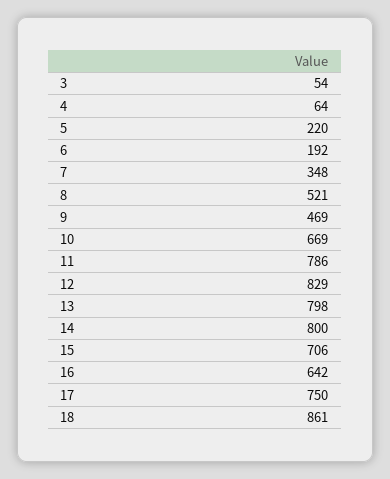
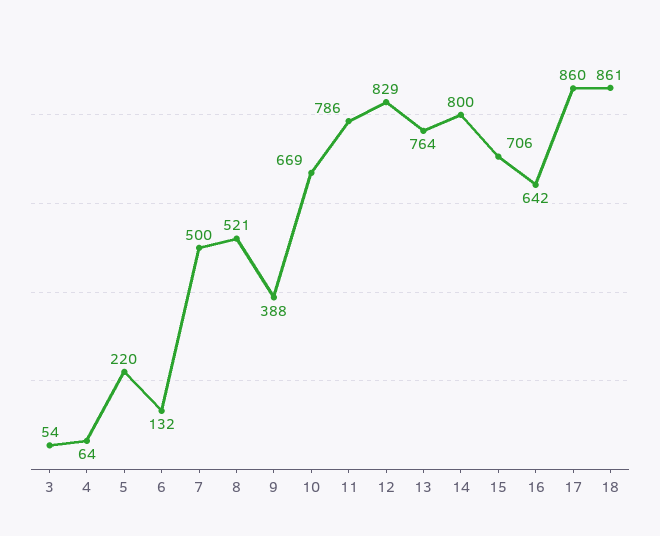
  {
    "3": 54,
    "4": 64,
    "5": 220,
-   "6": 192,
+   "6": 132,
-   "7": 348,
+   "7": 500,
    "8": 521,
-   "9": 469,
+   "9": 388,
    "10": 669,
    "11": 786,
    "12": 829,
-   "13": 798,
+   "13": 764,
    "14": 800,
    "15": 706,
    "16": 642,
-   "17": 750,
+   "17": 860,
    "18": 861
  }

